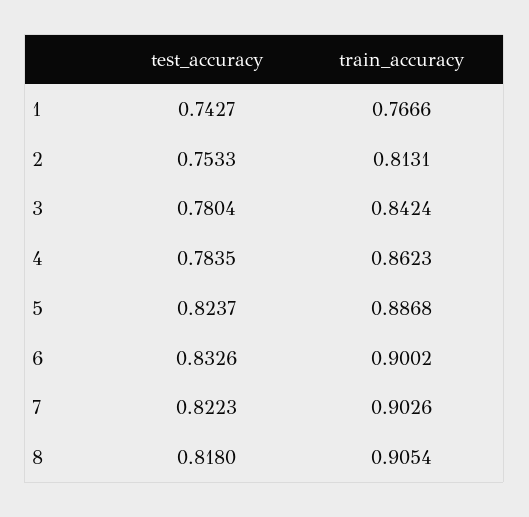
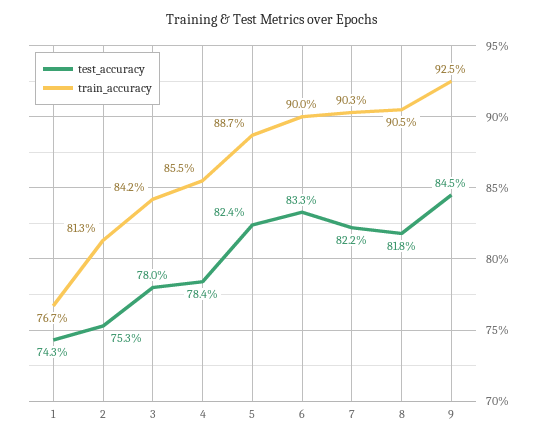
  {
    "test_accuracy": {
      "1": 0.7427,
      "2": 0.7533,
      "3": 0.7804,
      "4": 0.7835,
      "5": 0.8237,
      "6": 0.8326,
      "7": 0.8223,
-     "8": 0.818
+     "8": 0.818,
+     "9": 0.845
    },
    "train_accuracy": {
      "1": 0.7666,
      "2": 0.8131,
      "3": 0.8424,
-     "4": 0.8623,
+     "4": 0.855,
      "5": 0.8868,
      "6": 0.9002,
      "7": 0.9026,
-     "8": 0.9054
+     "8": 0.9054,
+     "9": 0.925
    }
  }

